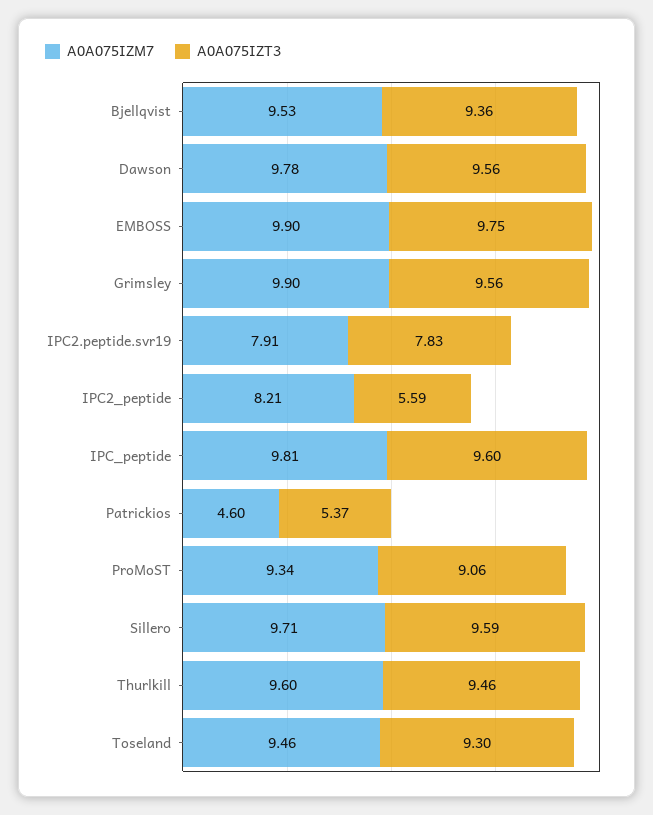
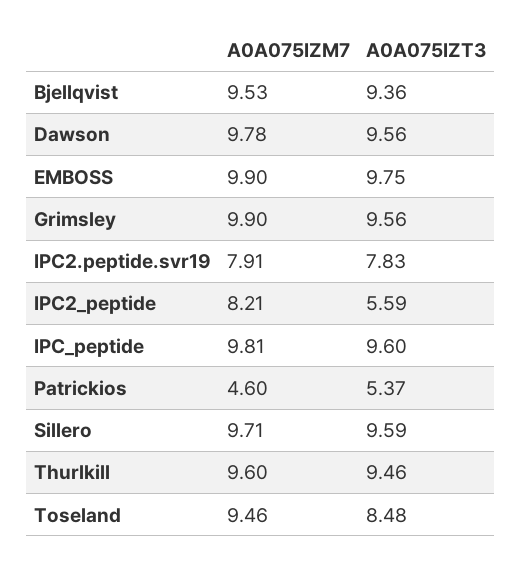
  {
    "A0A075IZM7": {
      "Bjellqvist": 9.53,
      "Dawson": 9.78,
      "EMBOSS": 9.9,
      "Grimsley": 9.9,
      "IPC2.peptide.svr19": 7.91,
      "IPC2_peptide": 8.21,
      "IPC_peptide": 9.81,
      "Patrickios": 4.6,
-     "ProMoST": 9.34,
      "Sillero": 9.71,
      "Thurlkill": 9.6,
      "Toseland": 9.46
    },
    "A0A075IZT3": {
      "Bjellqvist": 9.36,
      "Dawson": 9.56,
      "EMBOSS": 9.75,
      "Grimsley": 9.56,
      "IPC2.peptide.svr19": 7.83,
      "IPC2_peptide": 5.59,
      "IPC_peptide": 9.6,
      "Patrickios": 5.37,
-     "ProMoST": 9.06,
      "Sillero": 9.59,
      "Thurlkill": 9.46,
-     "Toseland": 9.3
+     "Toseland": 8.48
    }
  }

